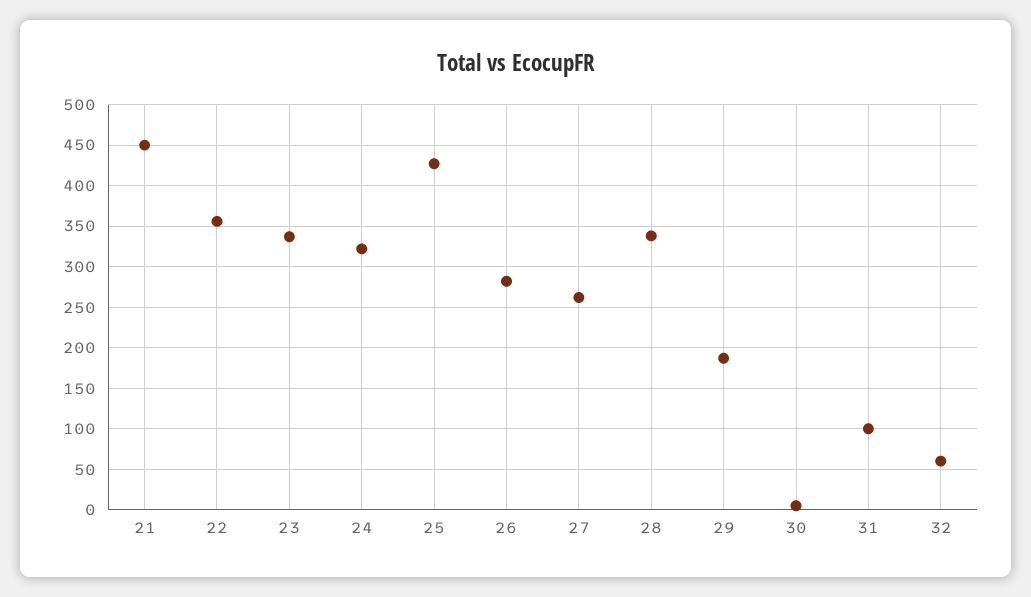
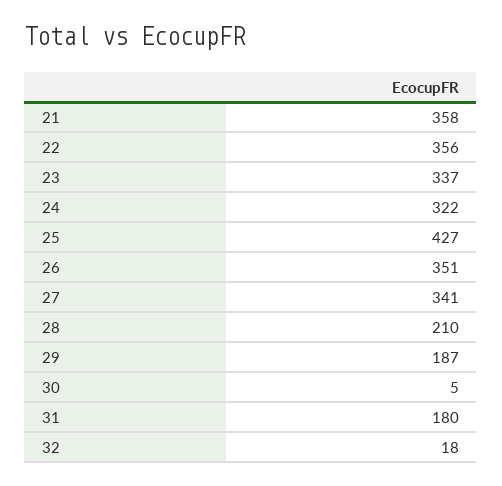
  {
-   "21": 450,
+   "21": 358,
    "22": 356,
    "23": 337,
    "24": 322,
    "25": 427,
-   "26": 280,
+   "26": 351,
-   "27": 260,
+   "27": 341,
-   "28": 340,
+   "28": 210,
    "29": 187,
    "30": 5,
-   "31": 100,
+   "31": 180,
-   "32": 60
+   "32": 18
  }

